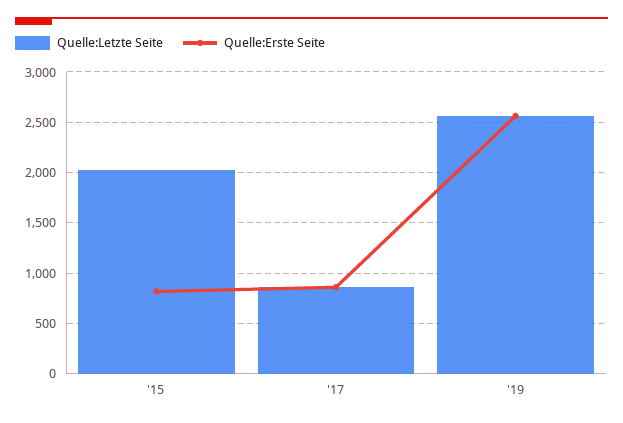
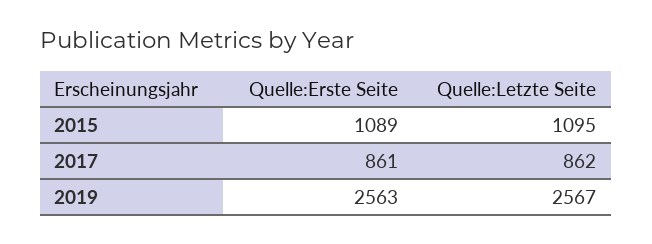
  {
    "Quelle:Letzte Seite": {
-     "'15": 2000,
+     "'15": 1095,
      "'17": 862,
      "'19": 2567
    },
    "Quelle:Erste Seite": {
-     "'15": 800,
+     "'15": 1089,
      "'17": 861,
      "'19": 2563
    }
  }

